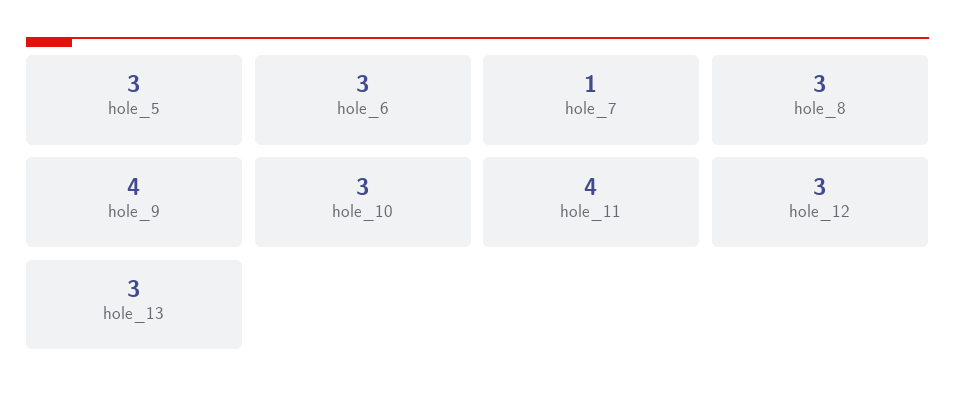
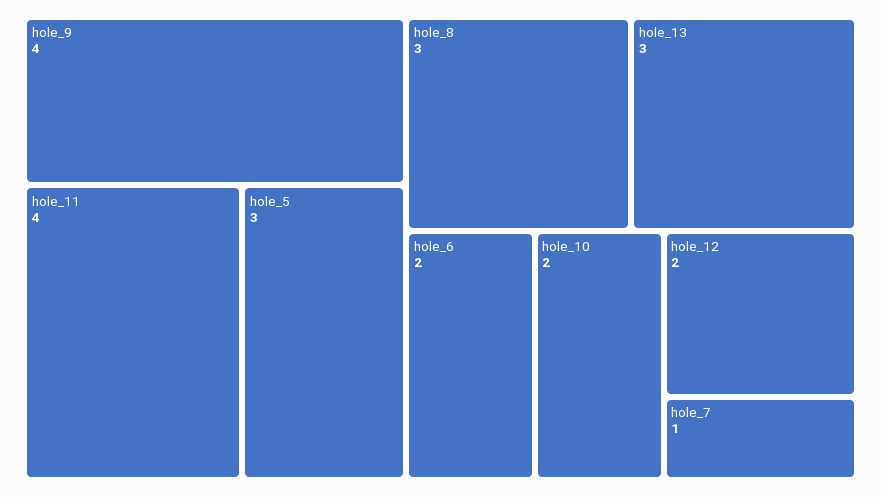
  {
    "hole_5": 3,
-   "hole_6": 3,
+   "hole_6": 2,
    "hole_7": 1,
    "hole_8": 3,
    "hole_9": 4,
-   "hole_10": 3,
+   "hole_10": 2,
    "hole_11": 4,
-   "hole_12": 3,
+   "hole_12": 2,
    "hole_13": 3
  }

